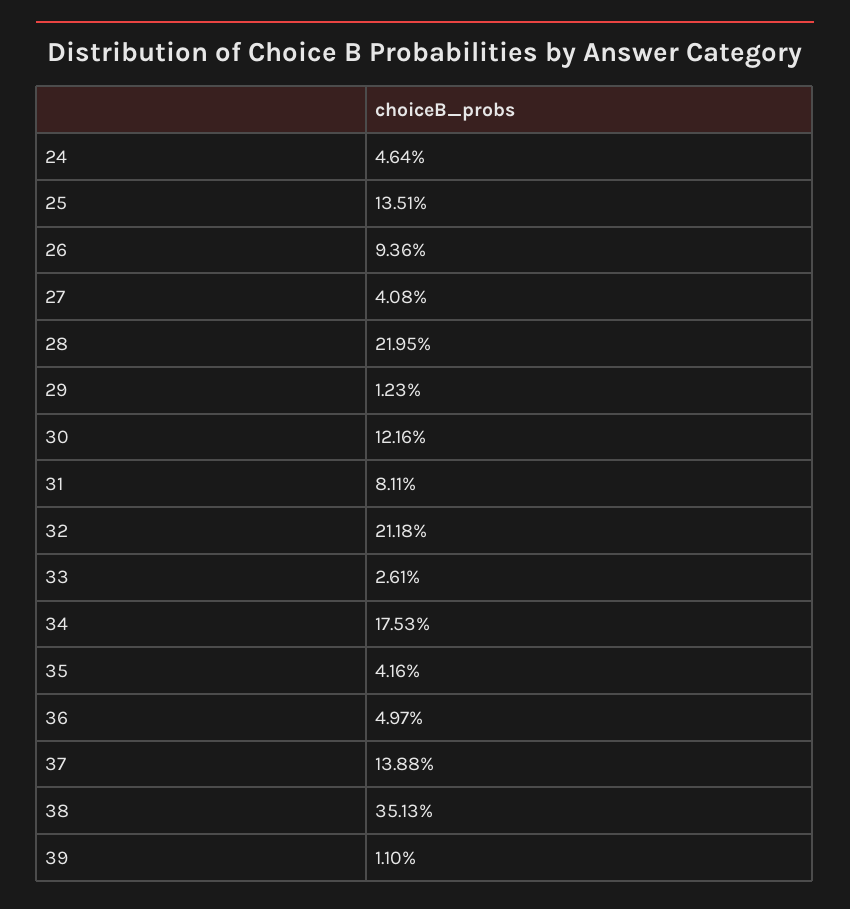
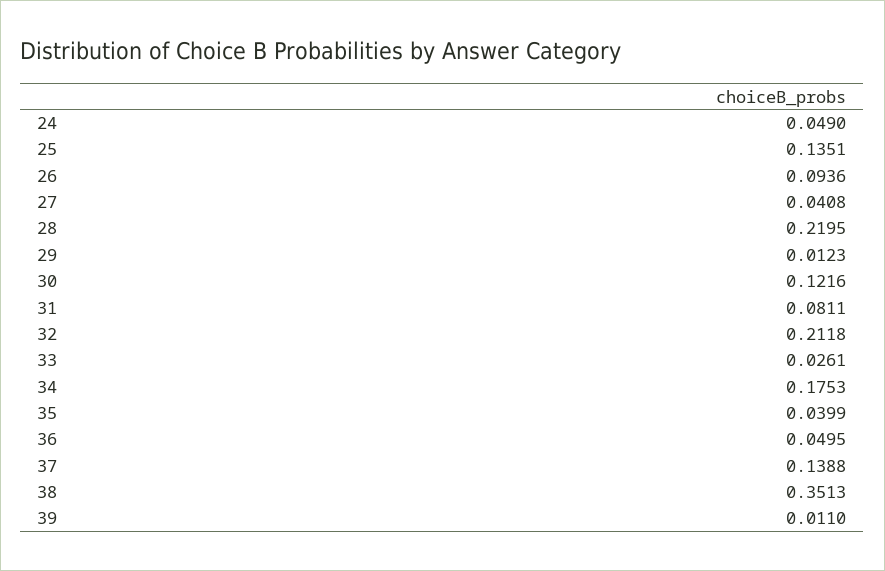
  {
-   "24": 0.0464,
+   "24": 0.049,
    "25": 0.1351,
    "26": 0.0936,
    "27": 0.0408,
    "28": 0.2195,
    "29": 0.0123,
    "30": 0.1216,
    "31": 0.0811,
    "32": 0.2118,
    "33": 0.0261,
    "34": 0.1753,
-   "35": 0.0416,
+   "35": 0.0399,
-   "36": 0.0497,
+   "36": 0.0495,
    "37": 0.1388,
    "38": 0.3513,
    "39": 0.011
  }

